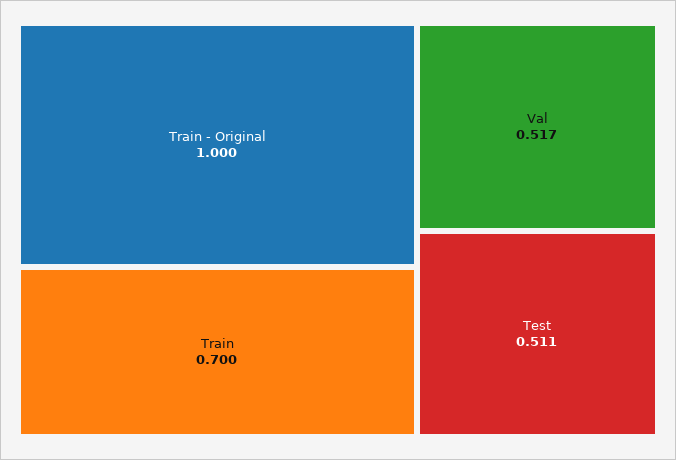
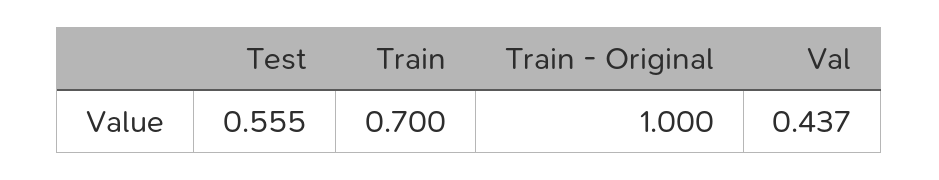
  {
    "Train - Original": 1,
    "Train": 0.7,
-   "Val": 0.517,
+   "Val": 0.437,
-   "Test": 0.511
+   "Test": 0.555
  }

